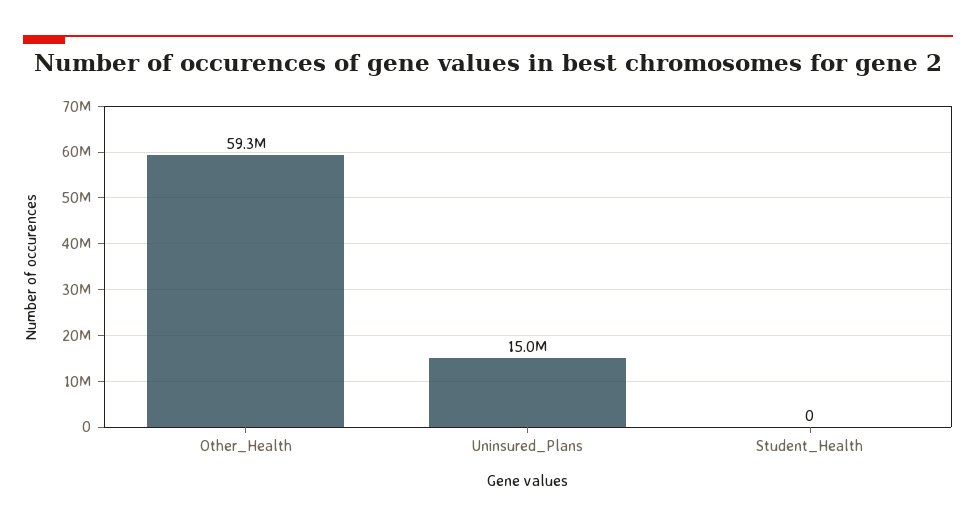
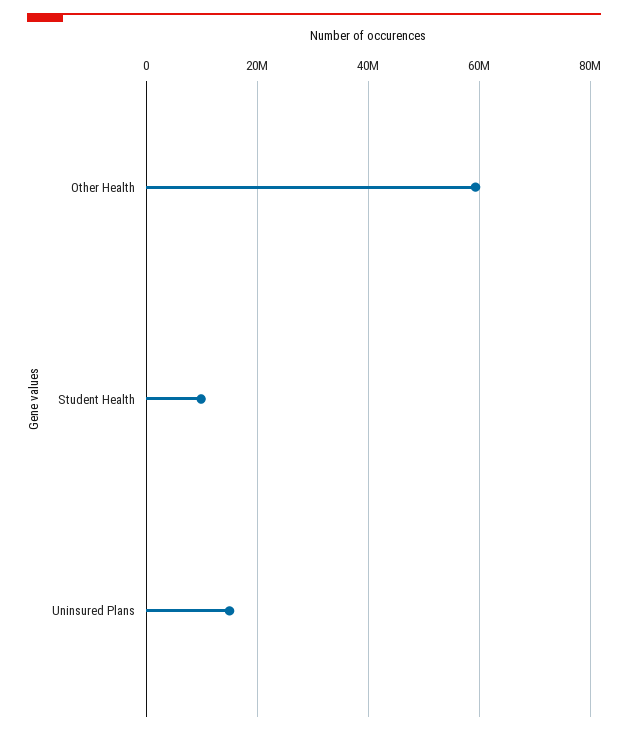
  {
    "Other_Health": 59300000,
    "Uninsured_Plans": 15000000,
-   "Student_Health": 0
+   "Student_Health": 10000000
  }

